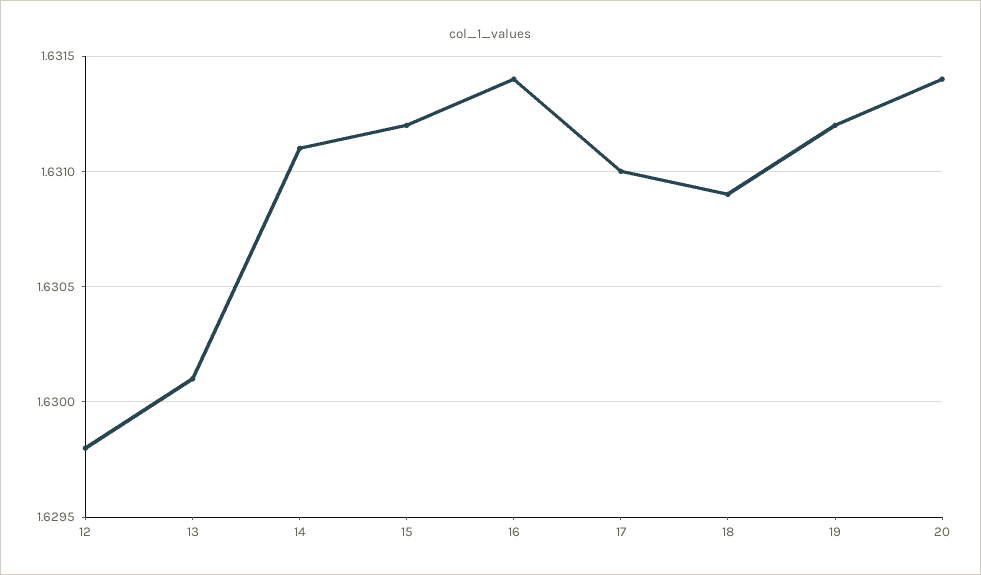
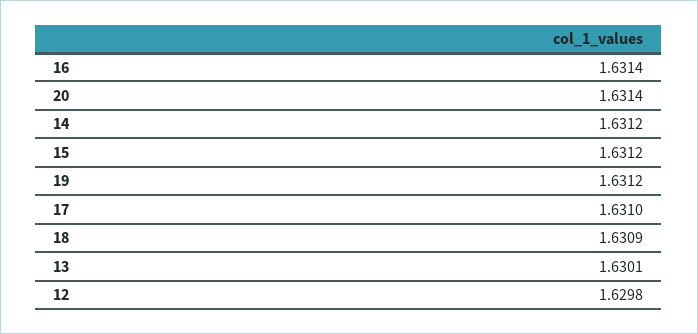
  {
    "12": 1.6298,
    "13": 1.6301,
-   "14": 1.6311,
+   "14": 1.6312,
    "15": 1.6312,
    "16": 1.6314,
    "17": 1.631,
    "18": 1.6309,
    "19": 1.6312,
    "20": 1.6314
  }

